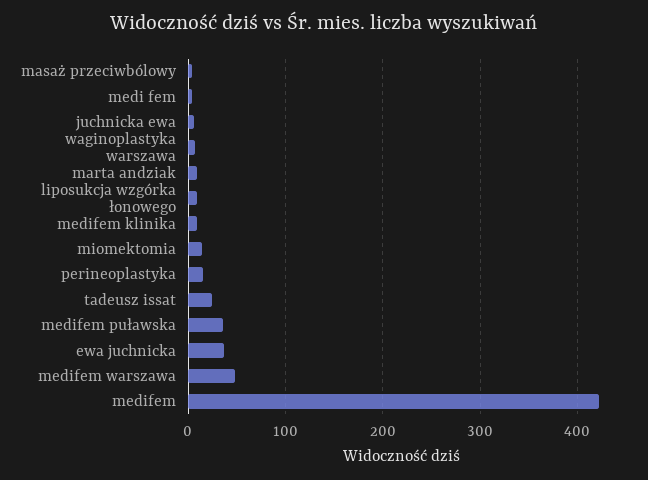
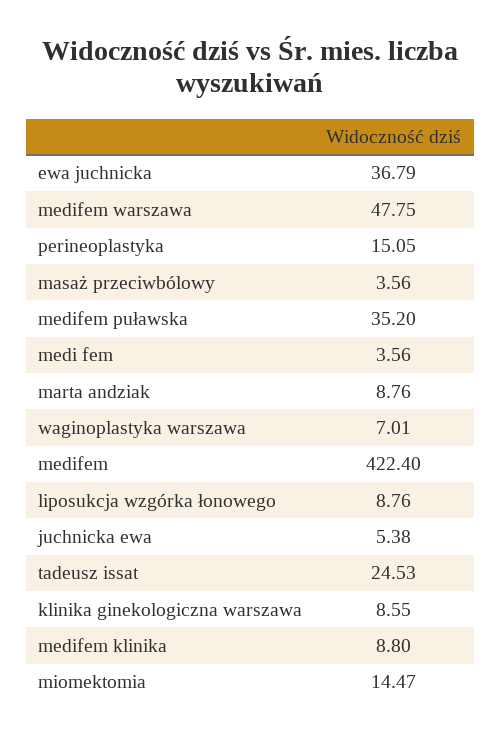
  {
    "masaż przeciwbólowy": 3.56,
    "medi fem": 3.56,
    "juchnicka ewa": 5.38,
    "waginoplastyka warszawa": 7.01,
    "marta andziak": 8.76,
    "liposukcja wzgórka łonowego": 8.76,
    "medifem klinika": 8.8,
    "miomektomia": 14.47,
    "perineoplastyka": 15.05,
    "tadeusz issat": 24.53,
    "medifem puławska": 35.2,
    "ewa juchnicka": 36.79,
    "medifem warszawa": 47.75,
-   "medifem": 422.4
+   "medifem": 422.4,
+   "klinika ginekologiczna warszawa": 8.55
  }

